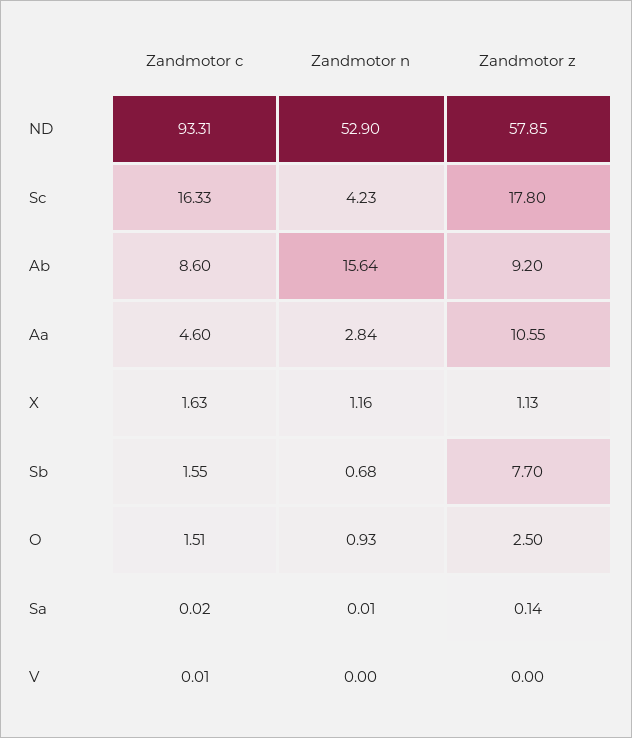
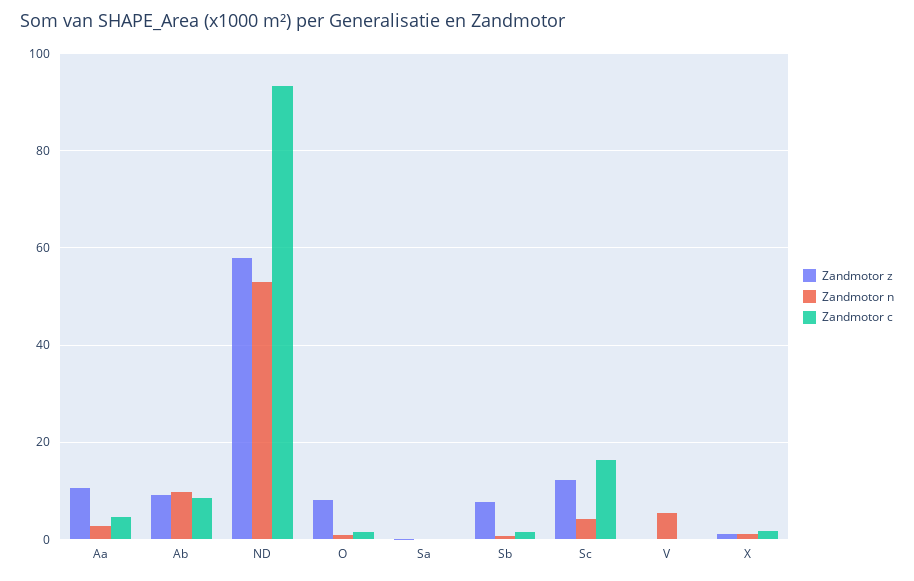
  {
    "Zandmotor c": {
      "ND": 93.31,
      "Sc": 16.33,
      "Ab": 8.6,
      "Aa": 4.6,
      "X": 1.63,
      "Sb": 1.55,
      "O": 1.51,
      "Sa": 0.02,
      "V": 0.01
    },
    "Zandmotor n": {
      "ND": 52.9,
      "Sc": 4.23,
-     "Ab": 15.64,
+     "Ab": 10,
      "Aa": 2.84,
      "X": 1.16,
      "Sb": 0.68,
      "O": 0.93,
      "Sa": 0.01,
-     "V": 0
+     "V": 6
    },
    "Zandmotor z": {
      "ND": 57.85,
-     "Sc": 17.8,
+     "Sc": 12,
      "Ab": 9.2,
      "Aa": 10.55,
      "X": 1.13,
      "Sb": 7.7,
-     "O": 2.5,
+     "O": 8,
      "Sa": 0.14,
      "V": 0
    }
  }

